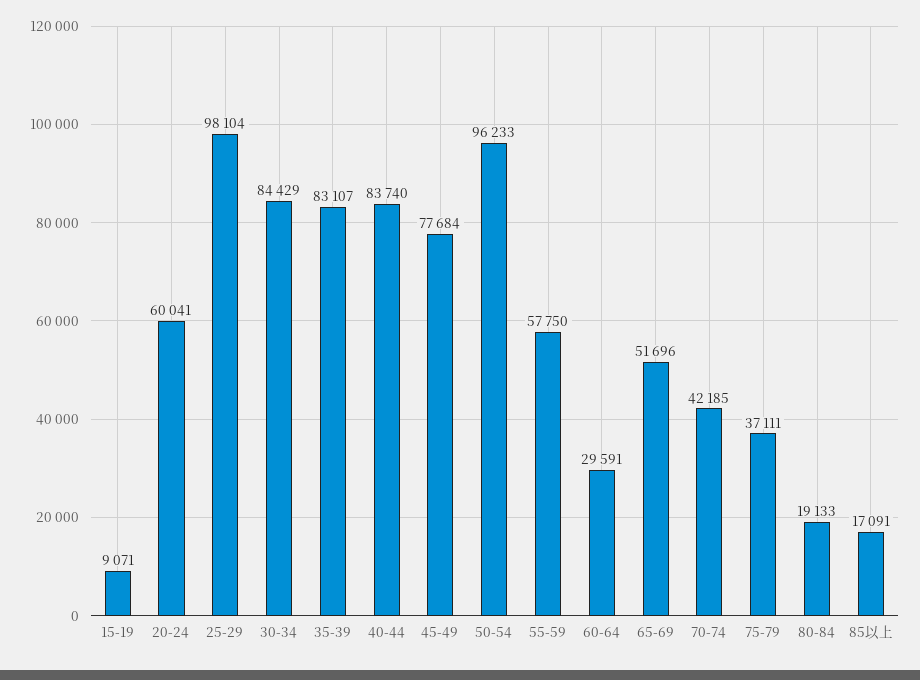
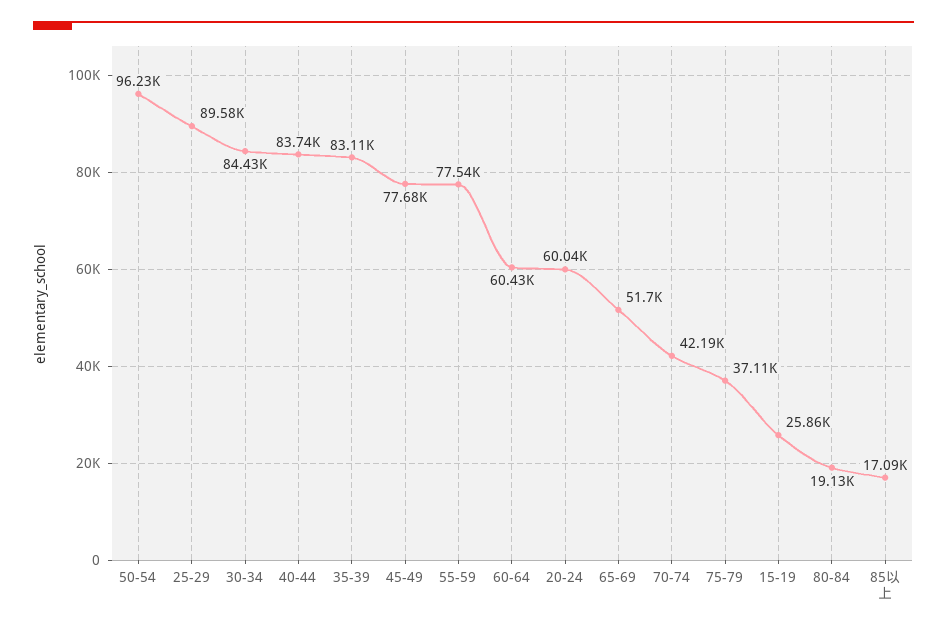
  {
-   "15-19": 9071,
+   "15-19": 25860,
    "20-24": 60041,
-   "25-29": 98104,
+   "25-29": 89580,
    "30-34": 84429,
    "35-39": 83107,
    "40-44": 83740,
    "45-49": 77684,
    "50-54": 96233,
-   "55-59": 57750,
+   "55-59": 77540,
-   "60-64": 29591,
+   "60-64": 60430,
    "65-69": 51696,
    "70-74": 42185,
    "75-79": 37111,
    "80-84": 19133,
    "85以上": 17091
  }

